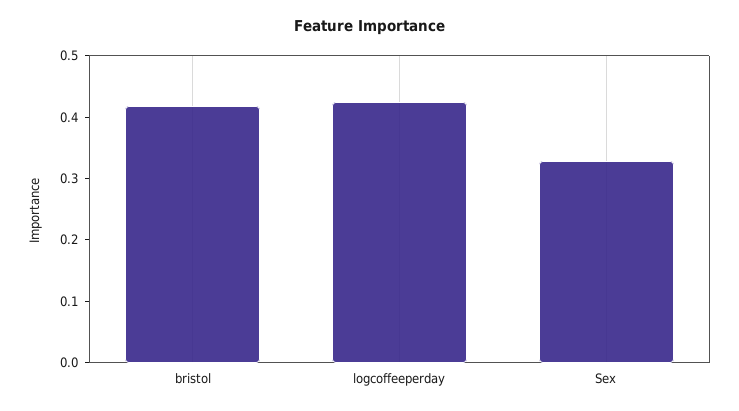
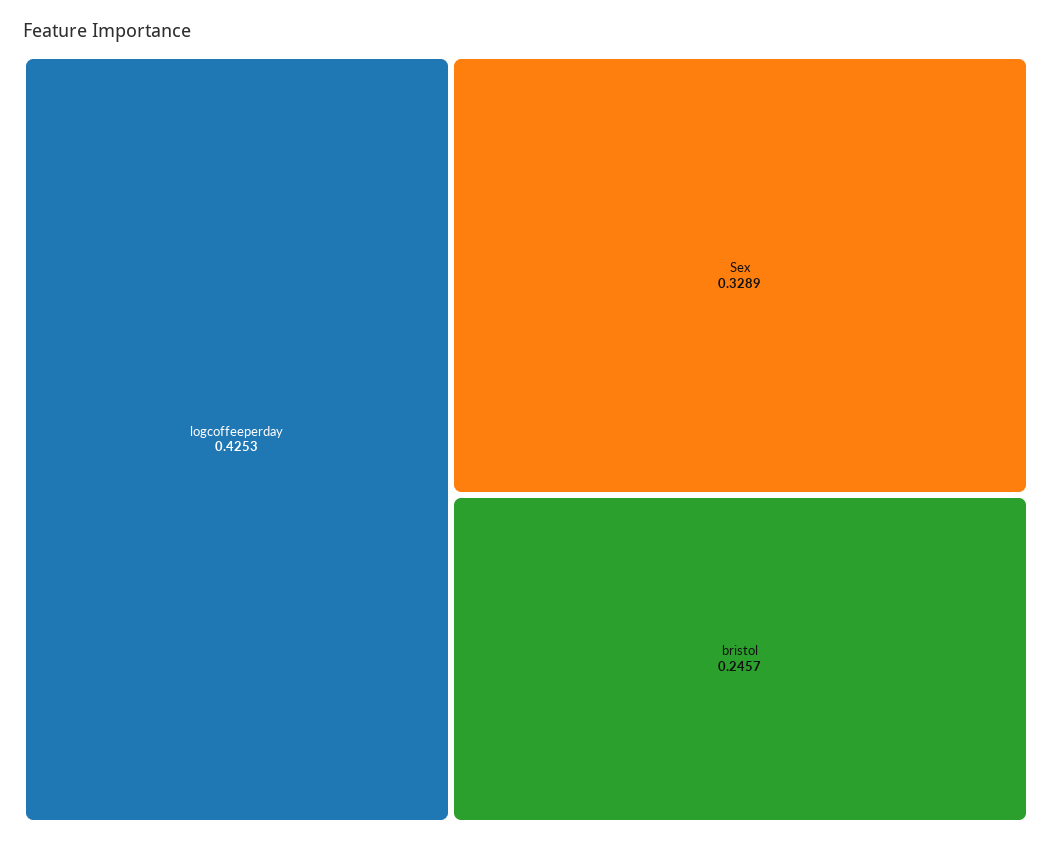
  {
-   "bristol": 0.42,
+   "bristol": 0.2457,
    "logcoffeeperday": 0.4253,
    "Sex": 0.3289
  }

